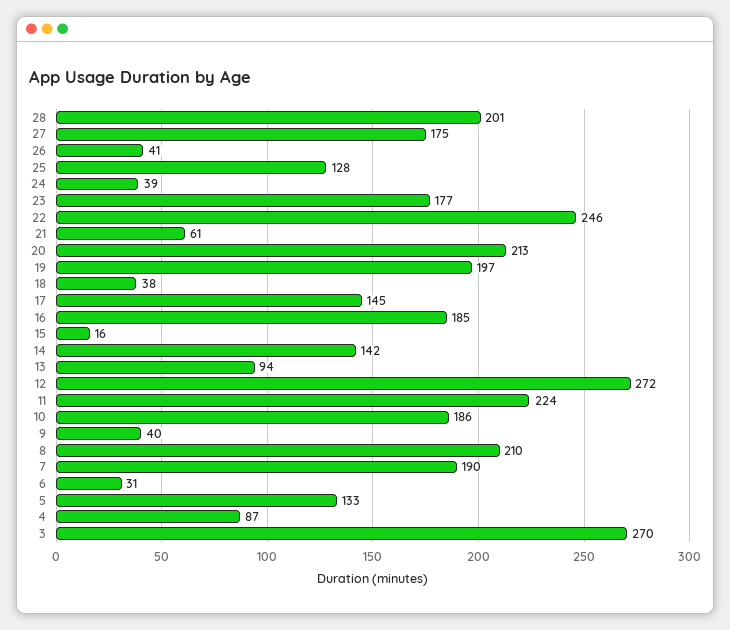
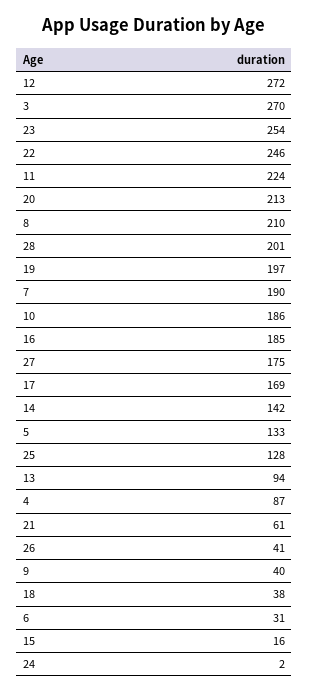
  {
    "28": 201,
    "27": 175,
    "26": 41,
    "25": 128,
-   "24": 39,
+   "24": 2,
-   "23": 177,
+   "23": 254,
    "22": 246,
    "21": 61,
    "20": 213,
    "19": 197,
    "18": 38,
-   "17": 145,
+   "17": 169,
    "16": 185,
    "15": 16,
    "14": 142,
    "13": 94,
    "12": 272,
    "11": 224,
    "10": 186,
    "9": 40,
    "8": 210,
    "7": 190,
    "6": 31,
    "5": 133,
    "4": 87,
    "3": 270
  }

